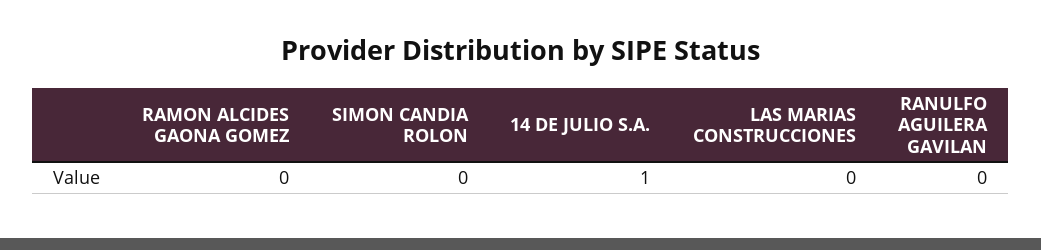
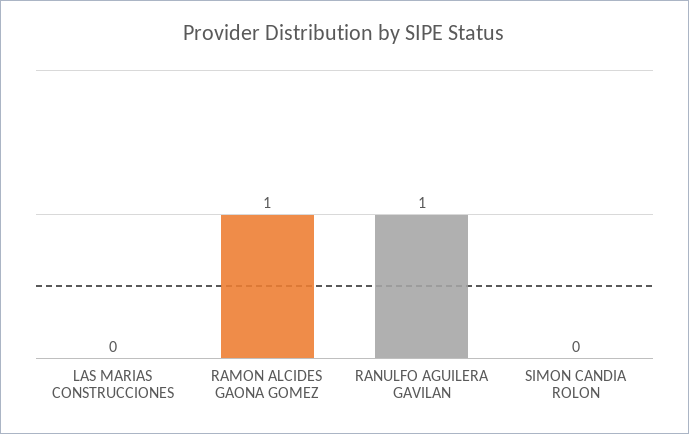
  {
-   "RAMON ALCIDES GAONA GOMEZ": 0,
+   "RAMON ALCIDES GAONA GOMEZ": 1,
    "SIMON CANDIA ROLON": 0,
-   "14 DE JULIO S.A.": 1,
    "LAS MARIAS CONSTRUCCIONES": 0,
-   "RANULFO AGUILERA GAVILAN": 0
+   "RANULFO AGUILERA GAVILAN": 1
  }

